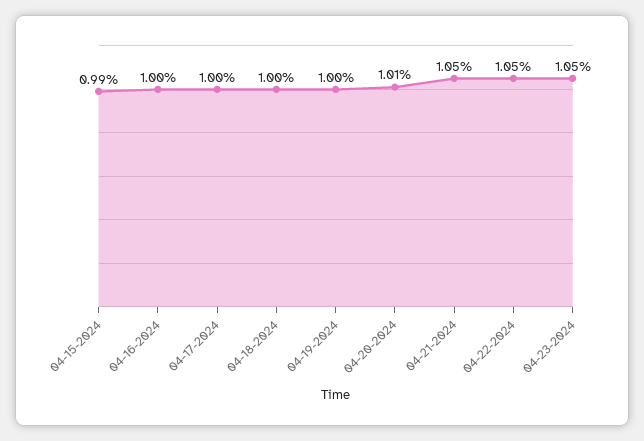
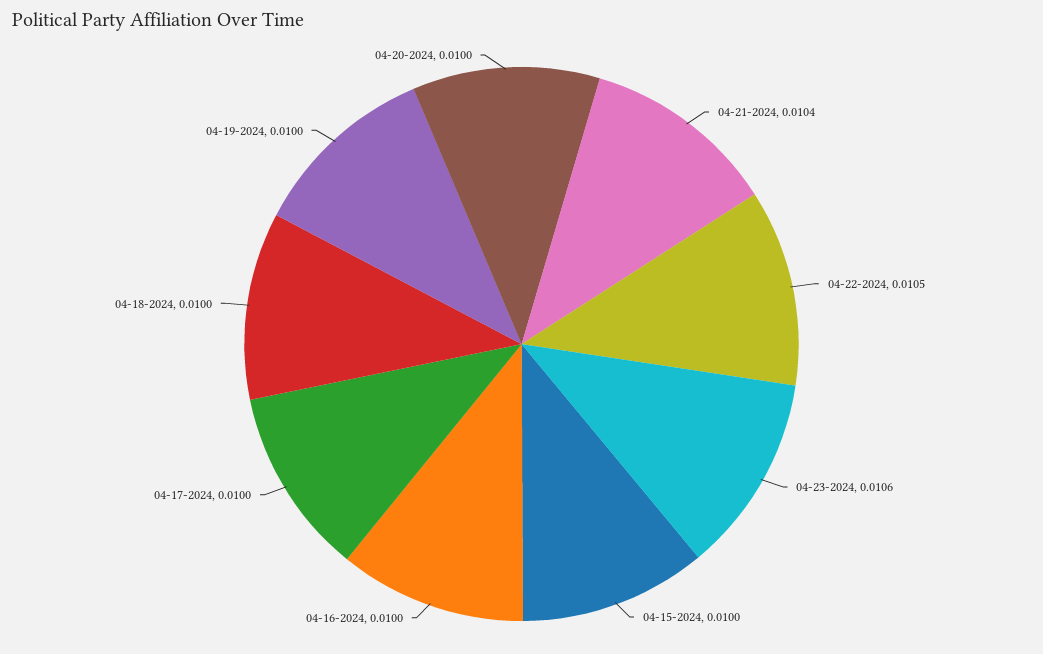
  {
-   "04-15-2024": 0.0099,
+   "04-15-2024": 0.01,
    "04-16-2024": 0.01,
    "04-17-2024": 0.01,
    "04-18-2024": 0.01,
    "04-19-2024": 0.01,
-   "04-20-2024": 0.0101,
+   "04-20-2024": 0.01,
-   "04-21-2024": 0.0105,
+   "04-21-2024": 0.0104,
    "04-22-2024": 0.0105,
-   "04-23-2024": 0.0105
+   "04-23-2024": 0.0106
  }

